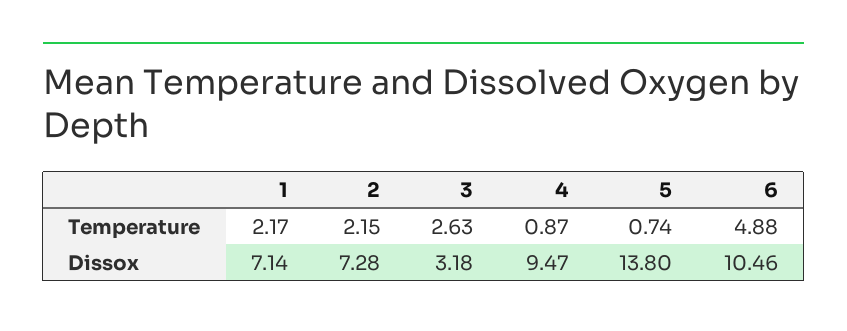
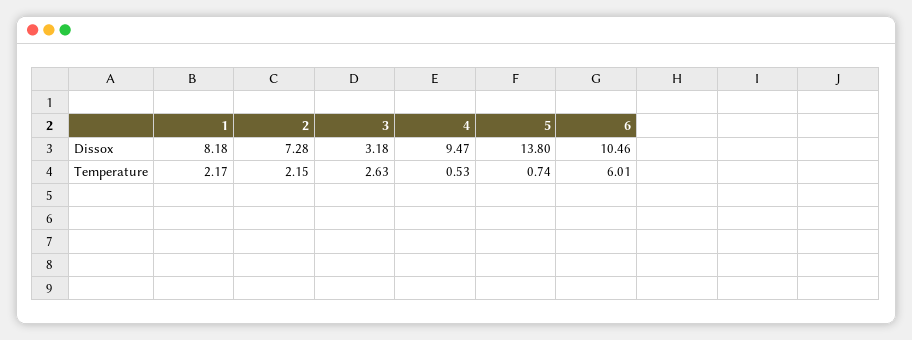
  {
    "1": {
      "Temperature": 2.17,
-     "Dissox": 7.14
+     "Dissox": 8.18
    },
    "2": {
      "Temperature": 2.15,
      "Dissox": 7.28
    },
    "3": {
      "Temperature": 2.63,
      "Dissox": 3.18
    },
    "4": {
-     "Temperature": 0.87,
+     "Temperature": 0.53,
      "Dissox": 9.47
    },
    "5": {
      "Temperature": 0.74,
      "Dissox": 13.8
    },
    "6": {
-     "Temperature": 4.88,
+     "Temperature": 6.01,
      "Dissox": 10.46
    }
  }

